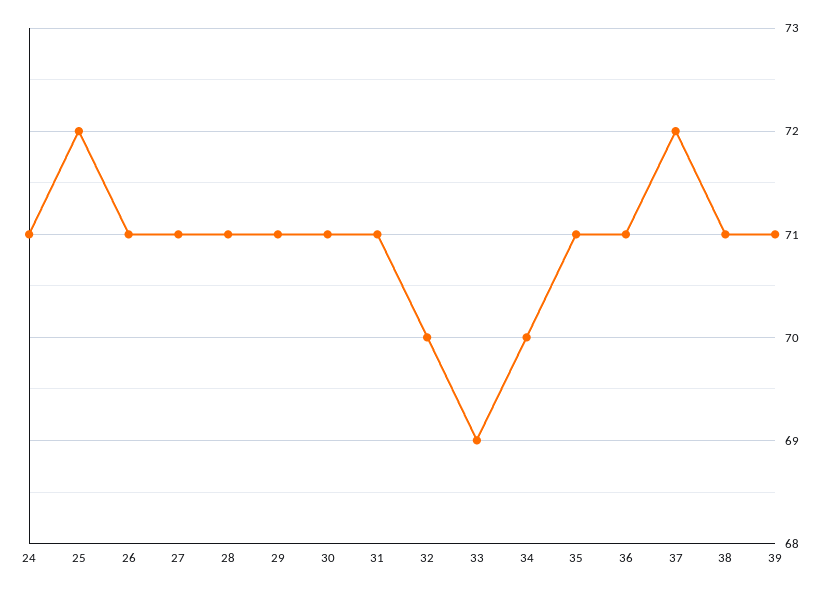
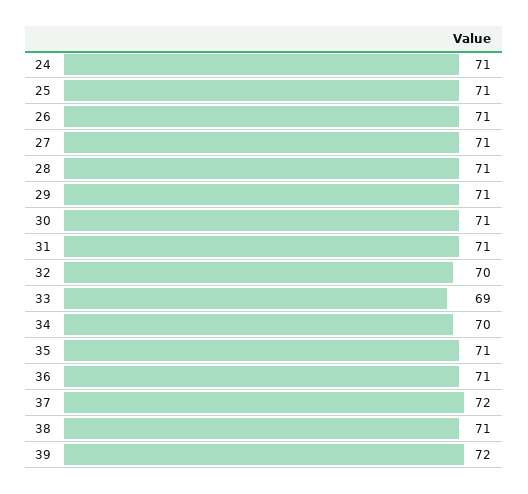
  {
    "24": 71,
-   "25": 72,
+   "25": 71,
    "26": 71,
    "27": 71,
    "28": 71,
    "29": 71,
    "30": 71,
    "31": 71,
    "32": 70,
    "33": 69,
    "34": 70,
    "35": 71,
    "36": 71,
    "37": 72,
    "38": 71,
-   "39": 71
+   "39": 72
  }

